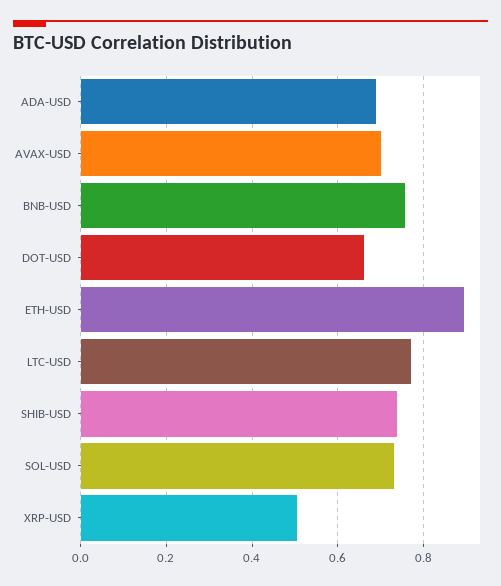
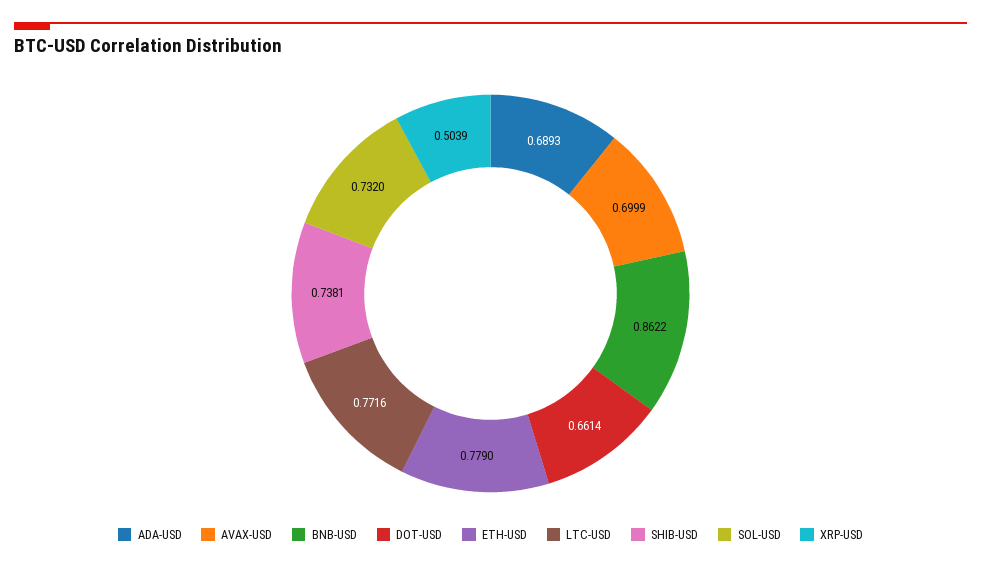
  {
    "ADA-USD": 0.6893,
    "AVAX-USD": 0.6999,
-   "BNB-USD": 0.76,
+   "BNB-USD": 0.8622,
    "DOT-USD": 0.6614,
-   "ETH-USD": 0.9,
+   "ETH-USD": 0.779,
    "LTC-USD": 0.7716,
    "SHIB-USD": 0.7381,
    "SOL-USD": 0.732,
    "XRP-USD": 0.5039
  }

